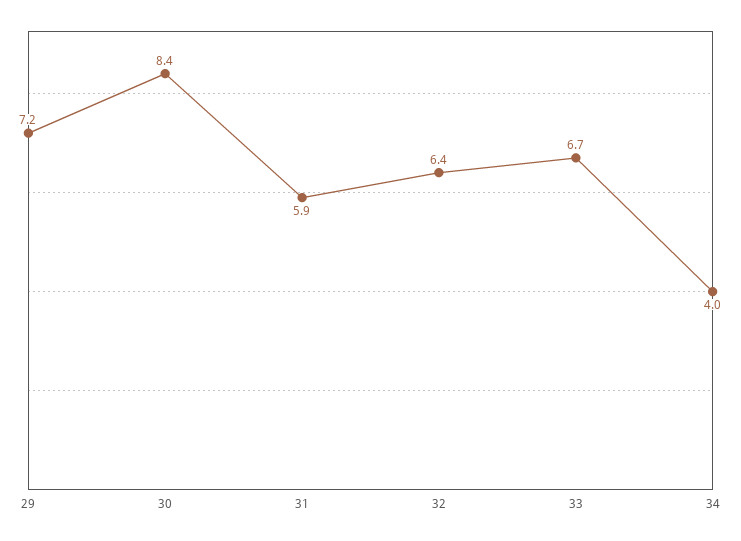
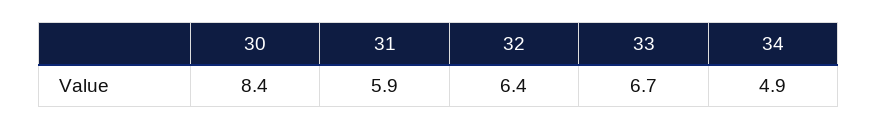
  {
-   "29": 7.2,
    "30": 8.4,
    "31": 5.9,
    "32": 6.4,
    "33": 6.7,
-   "34": 4
+   "34": 4.9
  }

